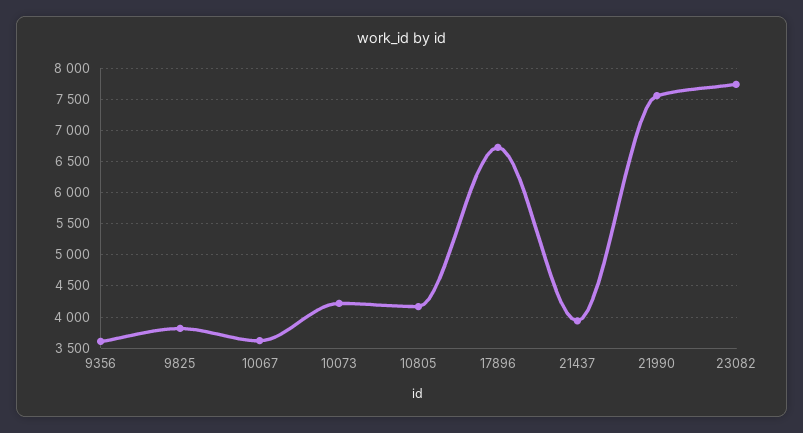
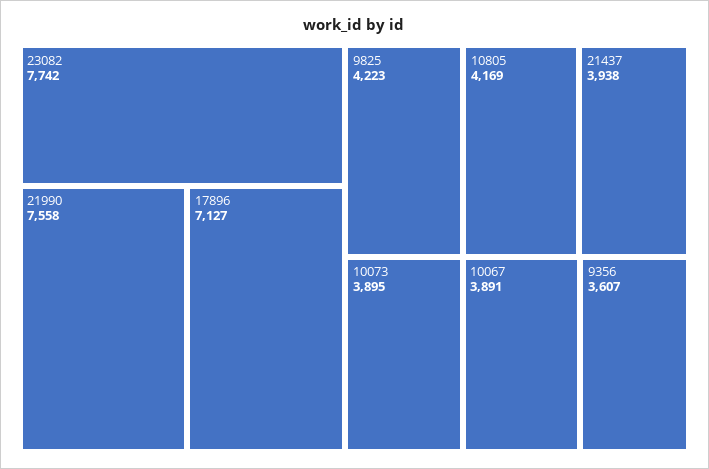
  {
    "9356": 3607,
-   "9825": 3800,
+   "9825": 4223,
-   "10067": 3600,
+   "10067": 3891,
-   "10073": 4200,
+   "10073": 3895,
    "10805": 4169,
-   "17896": 6700,
+   "17896": 7127,
    "21437": 3938,
    "21990": 7558,
    "23082": 7742
  }

